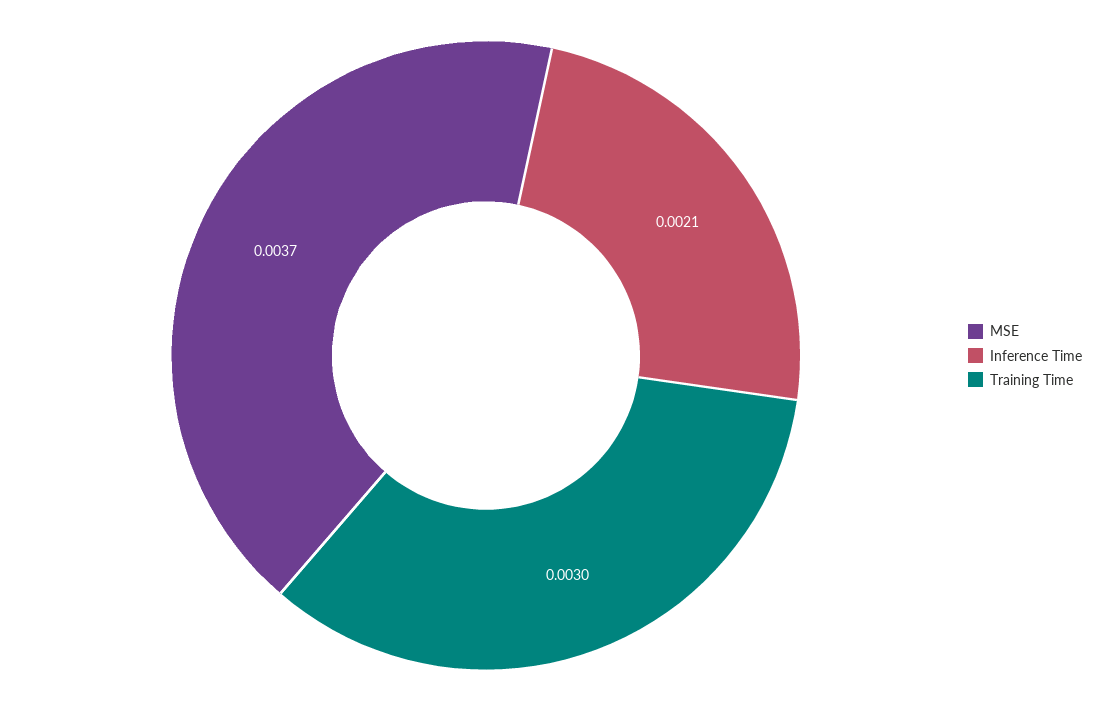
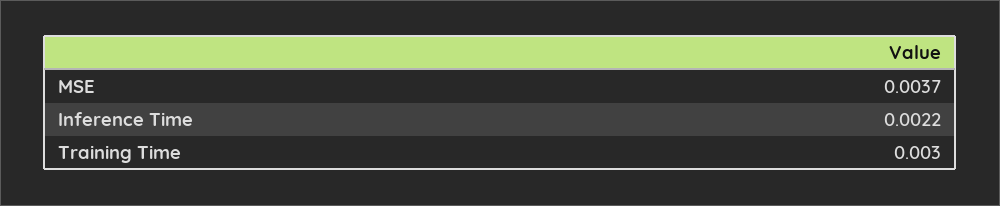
  {
    "MSE": 0.0037,
-   "Inference Time": 0.0021,
+   "Inference Time": 0.0022,
    "Training Time": 0.003
  }

